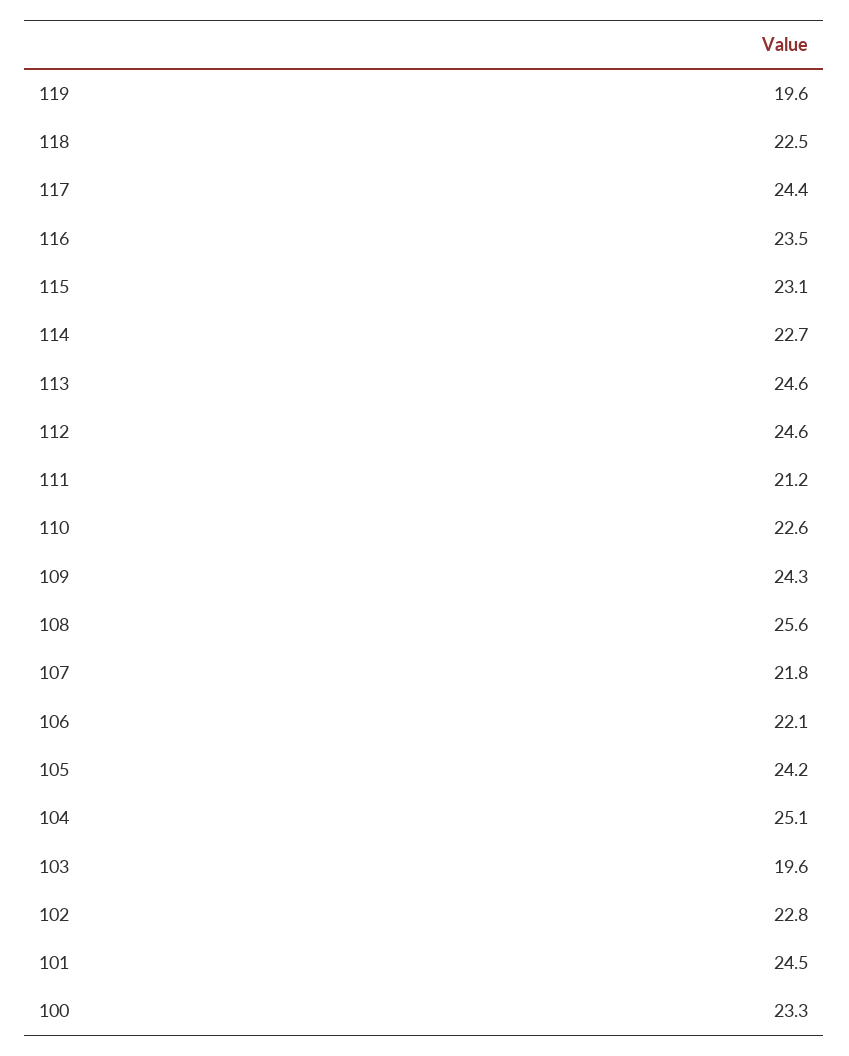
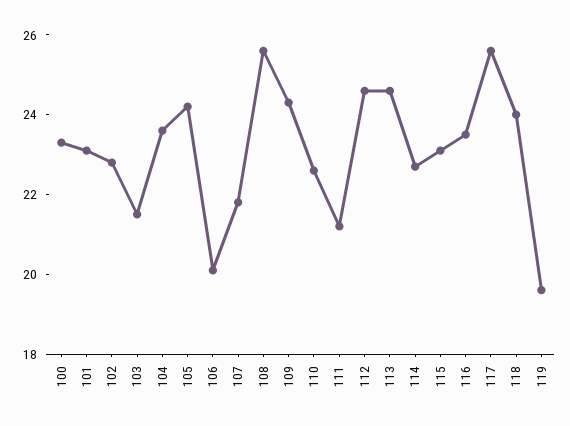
  {
    "119": 19.6,
-   "118": 22.5,
+   "118": 24,
-   "117": 24.4,
+   "117": 25.5,
    "116": 23.5,
    "115": 23.1,
    "114": 22.7,
    "113": 24.6,
    "112": 24.6,
    "111": 21.2,
    "110": 22.6,
    "109": 24.3,
    "108": 25.6,
    "107": 21.8,
-   "106": 22.1,
+   "106": 20,
    "105": 24.2,
-   "104": 25.1,
+   "104": 23.5,
-   "103": 19.6,
+   "103": 21.5,
    "102": 22.8,
-   "101": 24.5,
+   "101": 23,
    "100": 23.3
  }

